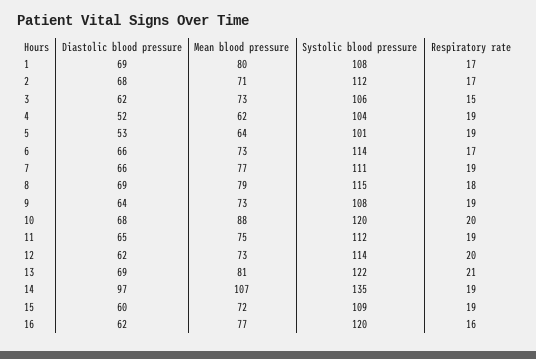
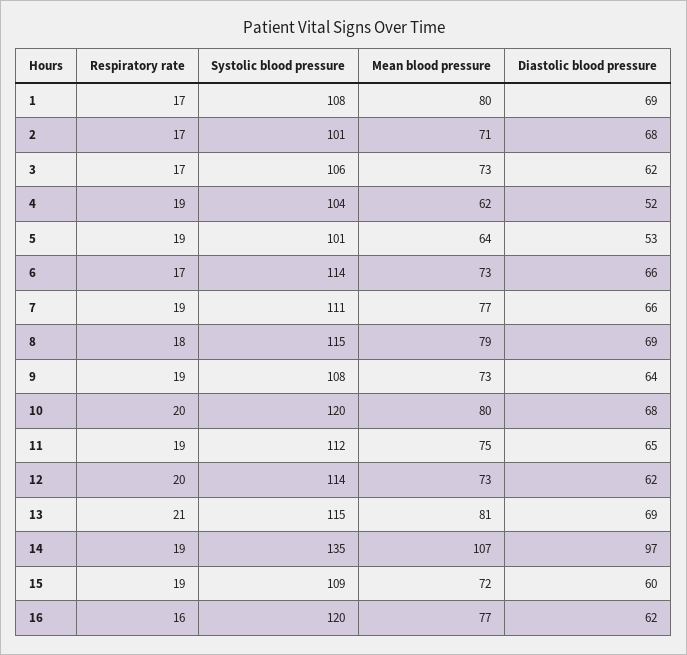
  {
    "Diastolic blood pressure": {
      "1": 69,
      "2": 68,
      "3": 62,
      "4": 52,
      "5": 53,
      "6": 66,
      "7": 66,
      "8": 69,
      "9": 64,
      "10": 68,
      "11": 65,
      "12": 62,
      "13": 69,
      "14": 97,
      "15": 60,
      "16": 62
    },
    "Mean blood pressure": {
      "1": 80,
      "2": 71,
      "3": 73,
      "4": 62,
      "5": 64,
      "6": 73,
      "7": 77,
      "8": 79,
      "9": 73,
-     "10": 88,
+     "10": 80,
      "11": 75,
      "12": 73,
      "13": 81,
      "14": 107,
      "15": 72,
      "16": 77
    },
    "Systolic blood pressure": {
      "1": 108,
-     "2": 112,
+     "2": 101,
      "3": 106,
      "4": 104,
      "5": 101,
      "6": 114,
      "7": 111,
      "8": 115,
      "9": 108,
      "10": 120,
      "11": 112,
      "12": 114,
-     "13": 122,
+     "13": 115,
      "14": 135,
      "15": 109,
      "16": 120
    },
    "Respiratory rate": {
      "1": 17,
      "2": 17,
-     "3": 15,
+     "3": 17,
      "4": 19,
      "5": 19,
      "6": 17,
      "7": 19,
      "8": 18,
      "9": 19,
      "10": 20,
      "11": 19,
      "12": 20,
      "13": 21,
      "14": 19,
      "15": 19,
      "16": 16
    }
  }

